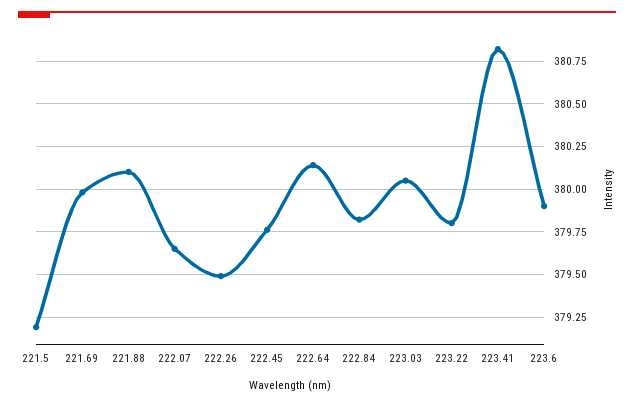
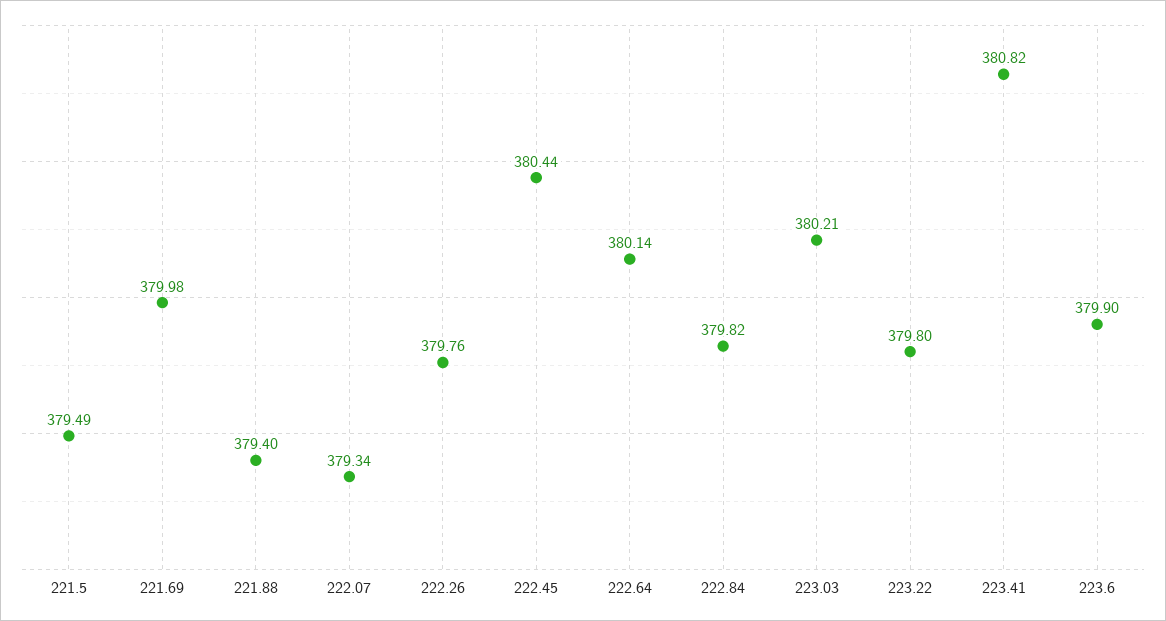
  {
-   "221.5": 379.2,
+   "221.5": 379.49,
    "221.69": 379.98,
-   "221.88": 380.1,
+   "221.88": 379.4,
-   "222.07": 379.65,
+   "222.07": 379.34,
-   "222.26": 379.5,
+   "222.26": 379.76,
-   "222.45": 379.75,
+   "222.45": 380.44,
    "222.64": 380.14,
    "222.84": 379.82,
-   "223.03": 380.05,
+   "223.03": 380.21,
    "223.22": 379.8,
    "223.41": 380.82,
    "223.6": 379.9
  }

